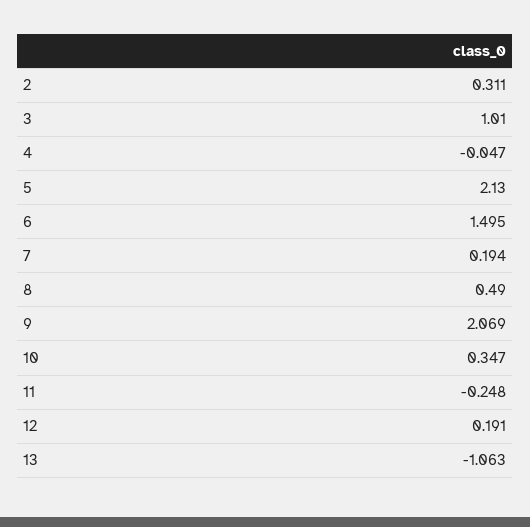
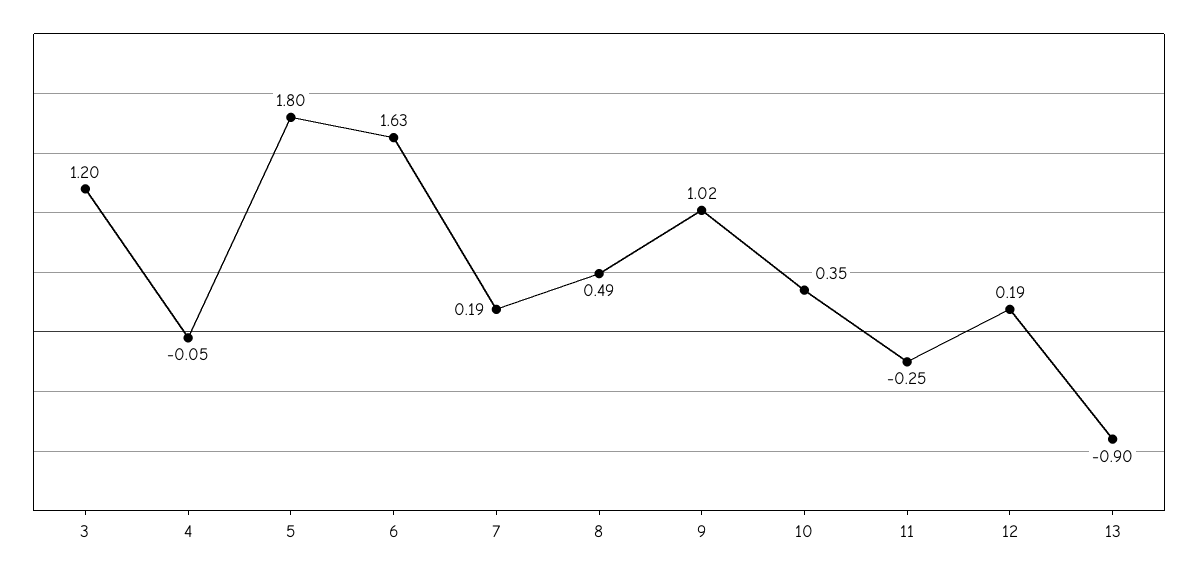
  {
-   "2": 0.311,
-   "3": 1.01,
+   "3": 1.2,
    "4": -0.047,
-   "5": 2.13,
+   "5": 1.8,
-   "6": 1.495,
+   "6": 1.63,
    "7": 0.194,
    "8": 0.49,
-   "9": 2.069,
+   "9": 1.02,
    "10": 0.347,
    "11": -0.248,
    "12": 0.191,
-   "13": -1.063
+   "13": -0.9
  }

